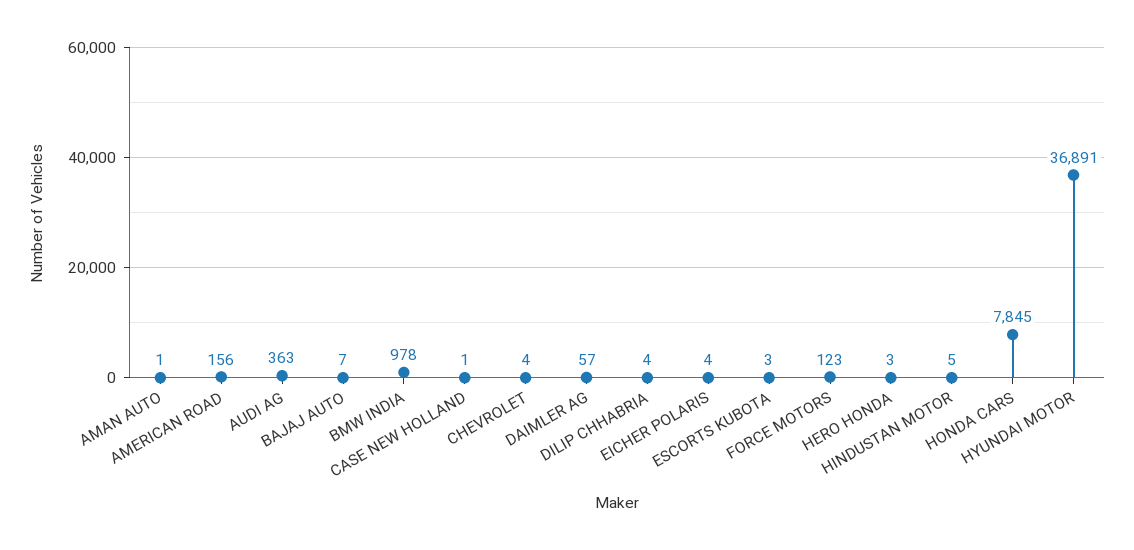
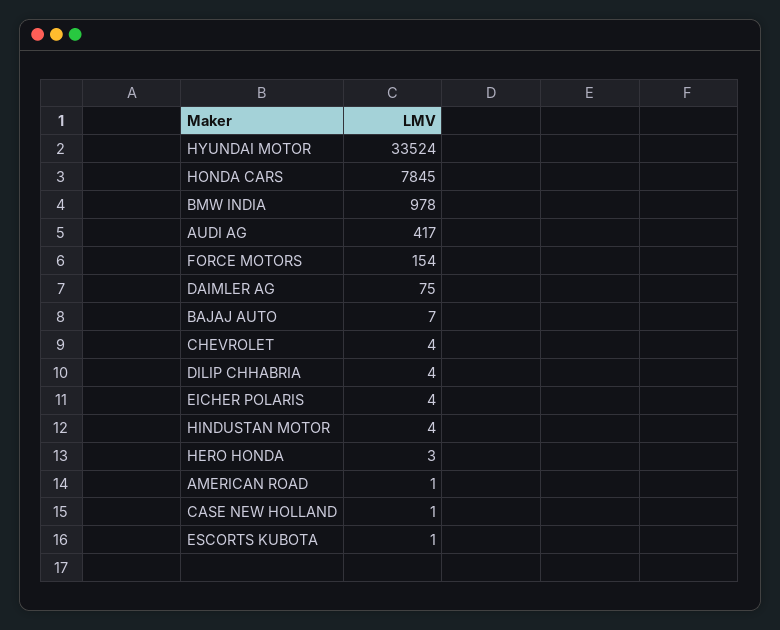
  {
-   "AMAN AUTO": 1,
-   "AMERICAN ROAD": 156,
+   "AMERICAN ROAD": 1,
-   "AUDI AG": 363,
+   "AUDI AG": 417,
    "BAJAJ AUTO": 7,
    "BMW INDIA": 978,
    "CASE NEW HOLLAND": 1,
    "CHEVROLET": 4,
-   "DAIMLER AG": 57,
+   "DAIMLER AG": 75,
    "DILIP CHHABRIA": 4,
    "EICHER POLARIS": 4,
-   "ESCORTS KUBOTA": 3,
+   "ESCORTS KUBOTA": 1,
-   "FORCE MOTORS": 123,
+   "FORCE MOTORS": 154,
    "HERO HONDA": 3,
-   "HINDUSTAN MOTOR": 5,
+   "HINDUSTAN MOTOR": 4,
    "HONDA CARS": 7845,
-   "HYUNDAI MOTOR": 36891
+   "HYUNDAI MOTOR": 33524
  }

